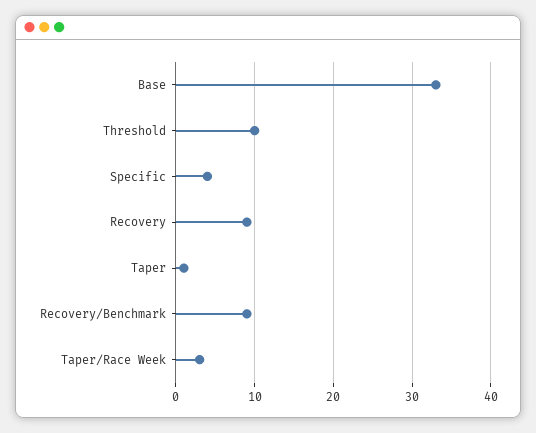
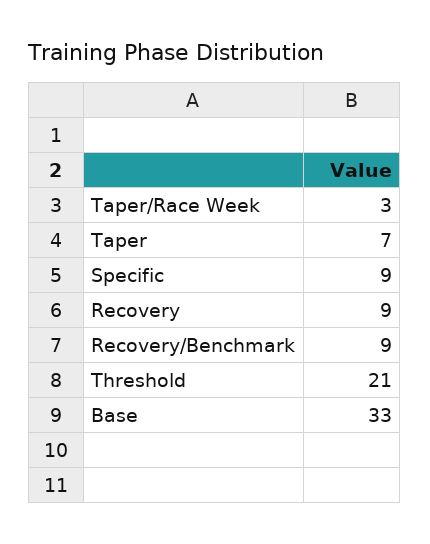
  {
    "Base": 33,
-   "Threshold": 10,
+   "Threshold": 21,
-   "Specific": 4,
+   "Specific": 9,
    "Recovery": 9,
-   "Taper": 1,
+   "Taper": 7,
    "Recovery/Benchmark": 9,
    "Taper/Race Week": 3
  }

